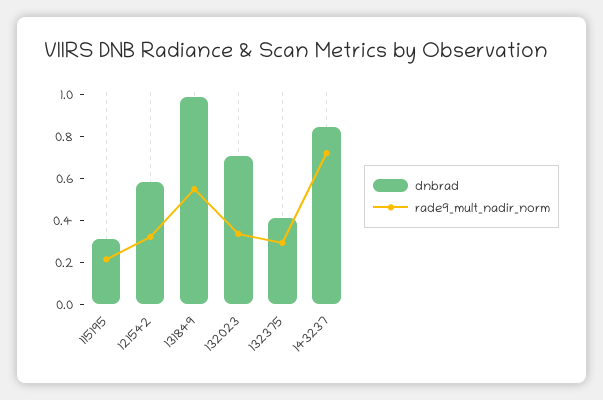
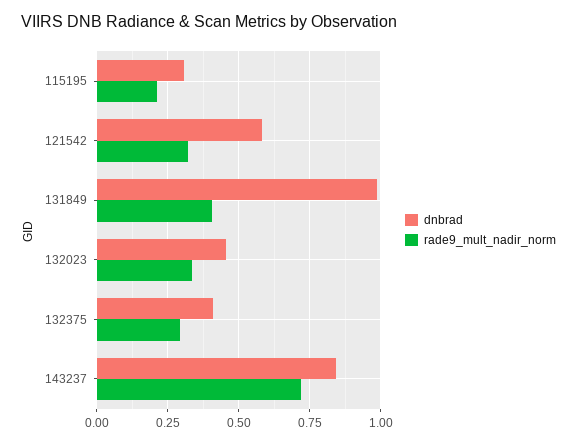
  {
    "dnbrad": {
      "115195": 0.3,
      "121542": 0.575,
      "131849": 0.975,
-     "132023": 0.7,
+     "132023": 0.45,
      "132375": 0.4,
      "143237": 0.85
    },
    "rade9_mult_nadir_norm": {
      "115195": 0.225,
      "121542": 0.325,
-     "131849": 0.55,
+     "131849": 0.4,
      "132023": 0.325,
      "132375": 0.3,
      "143237": 0.725
    }
  }

